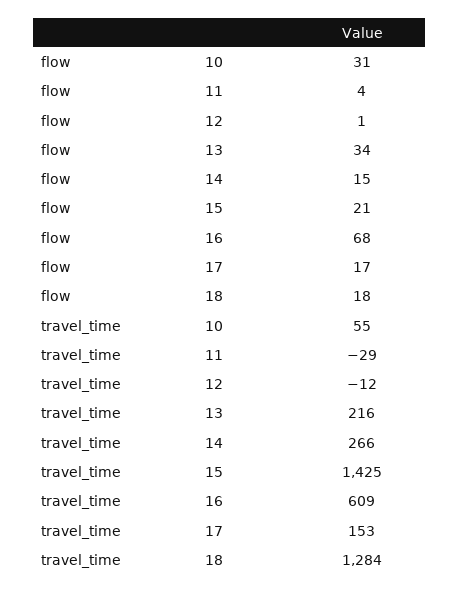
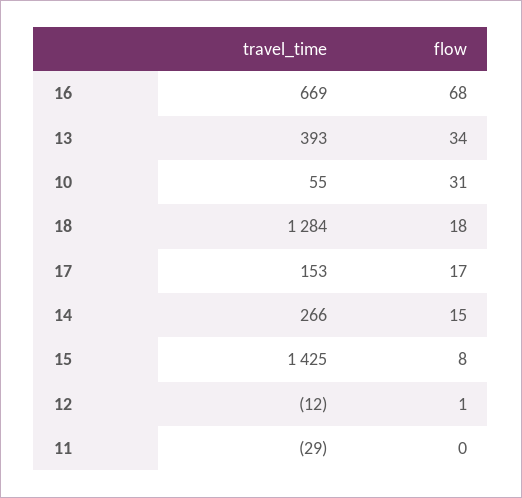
  {
    "flow": {
      "10": 31,
-     "11": 4,
+     "11": 0,
      "12": 1,
      "13": 34,
      "14": 15,
-     "15": 21,
+     "15": 8,
      "16": 68,
      "17": 17,
      "18": 18
    },
    "travel_time": {
      "10": 55,
      "11": -29,
      "12": -12,
-     "13": 216,
+     "13": 393,
      "14": 266,
      "15": 1425,
-     "16": 609,
+     "16": 669,
      "17": 153,
      "18": 1284
    }
  }

